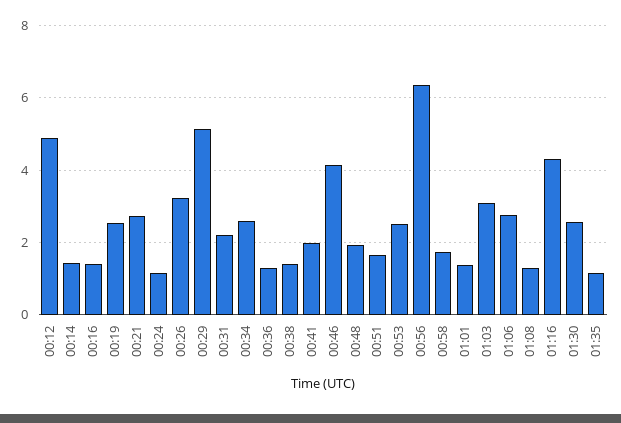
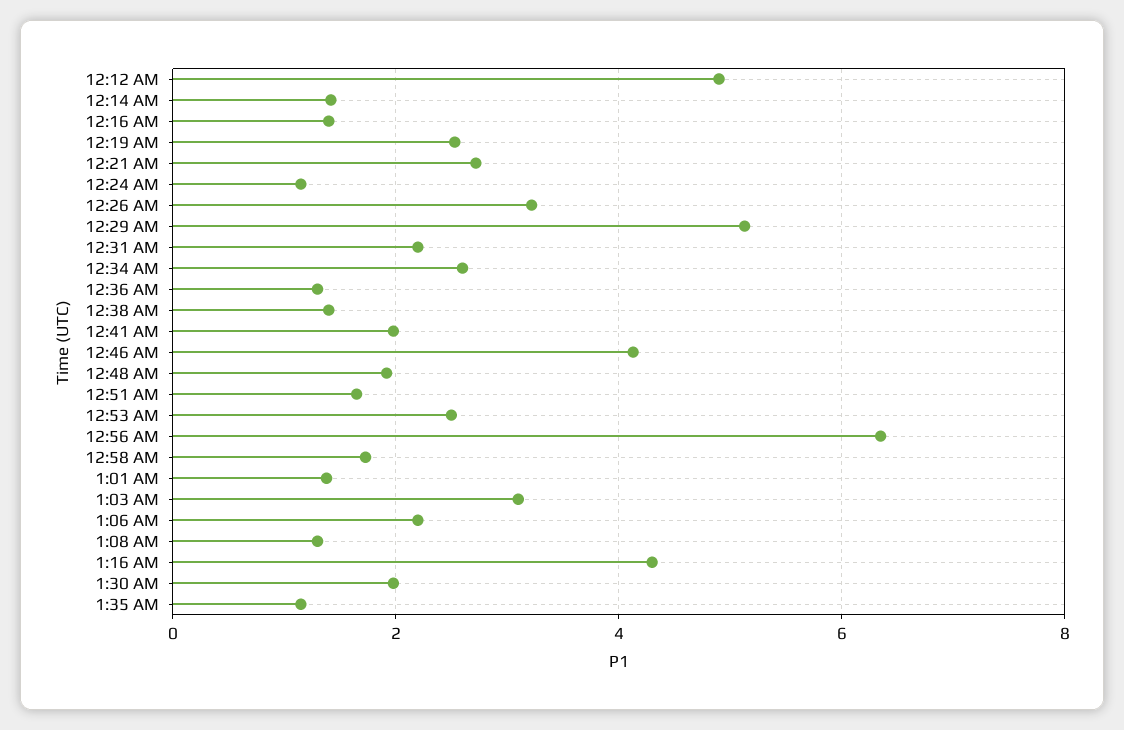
  {
    "00:12": 5,
    "00:14": 1.4,
    "00:16": 1.4,
    "00:19": 2.6,
    "00:21": 2.8,
    "00:24": 1.2,
    "00:26": 3.2,
    "00:29": 5.2,
    "00:31": 2.2,
    "00:34": 2.6,
    "00:36": 1.4,
    "00:38": 1.4,
    "00:41": 2,
    "00:46": 4.2,
    "00:48": 2,
    "00:51": 1.6,
    "00:53": 2.6,
    "00:56": 6.4,
    "00:58": 1.8,
    "01:01": 1.4,
    "01:03": 3.2,
-   "01:06": 2.8,
+   "01:06": 2.2,
    "01:08": 1.4,
    "01:16": 4.4,
-   "01:30": 2.6,
+   "01:30": 2,
    "01:35": 1.2
  }

